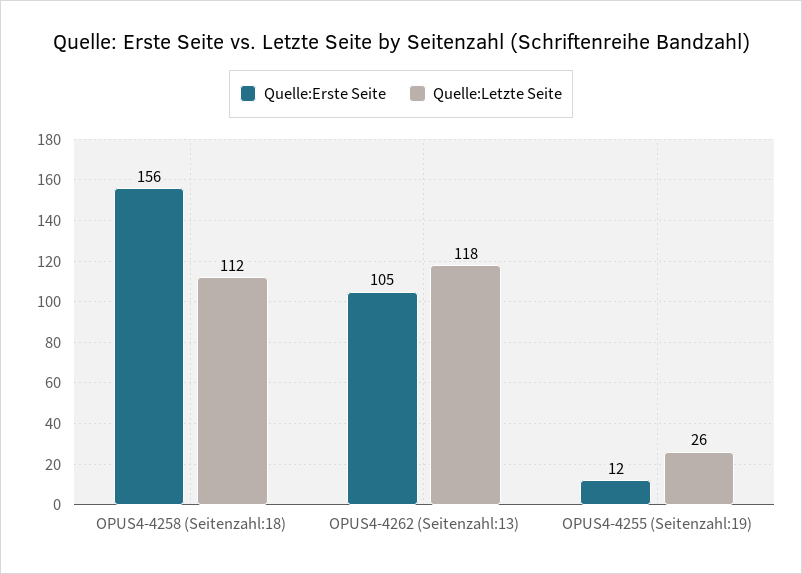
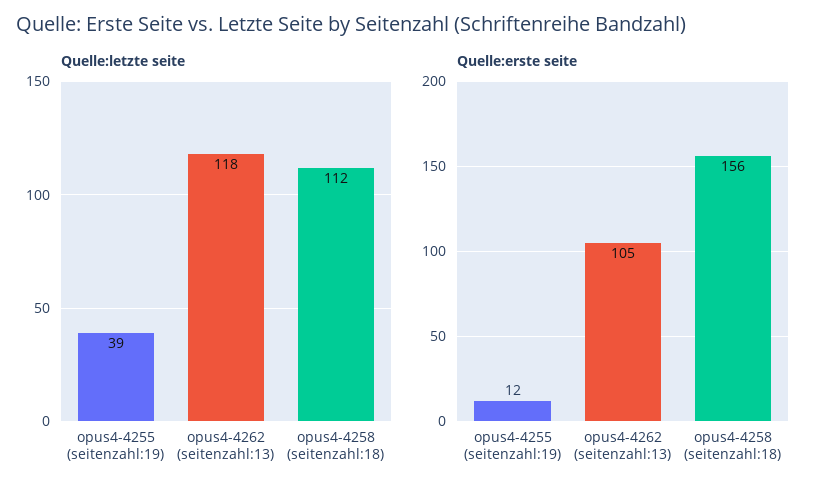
  {
    "Quelle:Erste Seite": {
      "OPUS4-4258 (Seitenzahl:18)": 156,
      "OPUS4-4262 (Seitenzahl:13)": 105,
      "OPUS4-4255 (Seitenzahl:19)": 12
    },
    "Quelle:Letzte Seite": {
      "OPUS4-4258 (Seitenzahl:18)": 112,
      "OPUS4-4262 (Seitenzahl:13)": 118,
-     "OPUS4-4255 (Seitenzahl:19)": 26
+     "OPUS4-4255 (Seitenzahl:19)": 39
    }
  }

